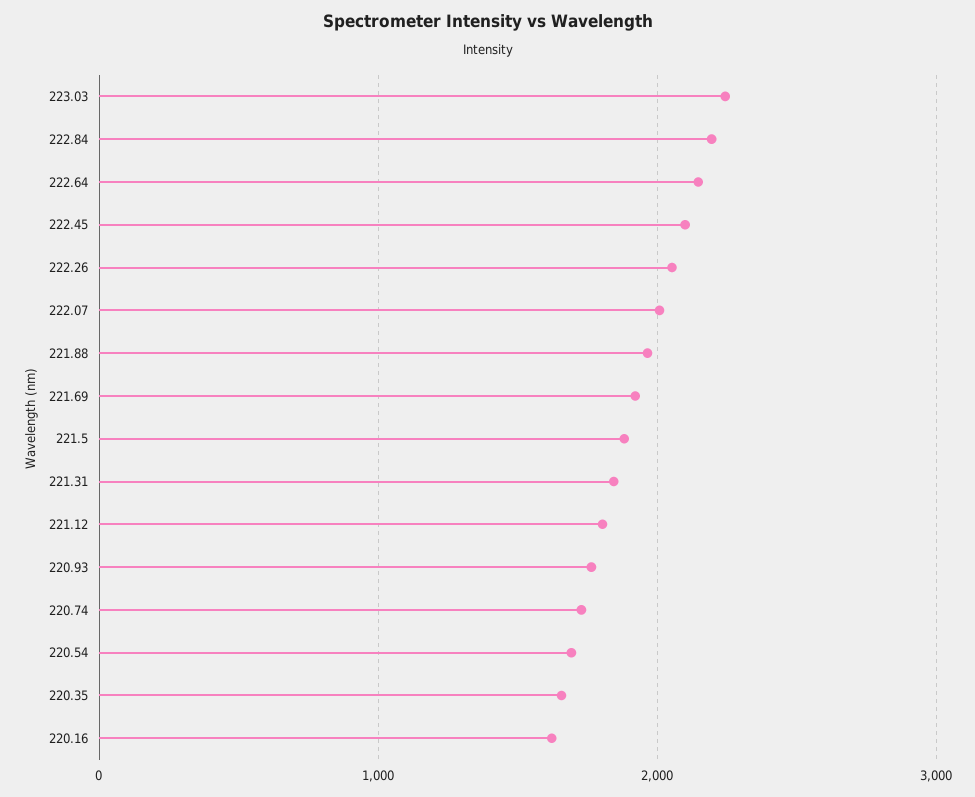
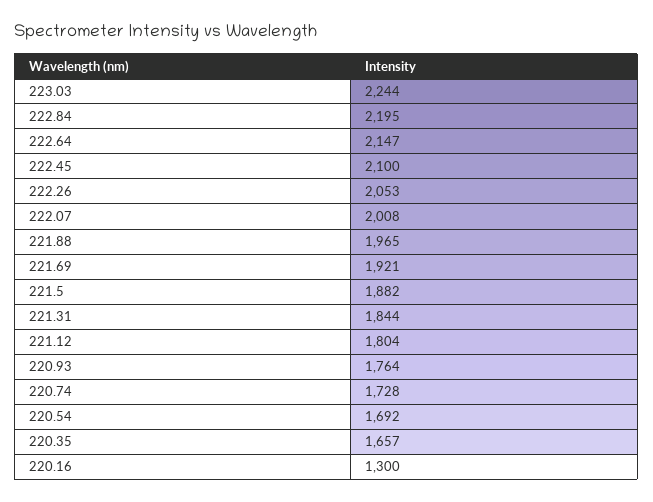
  {
    "223.03": 2244,
    "222.84": 2195,
    "222.64": 2147,
    "222.45": 2100,
    "222.26": 2053,
    "222.07": 2008,
    "221.88": 1965,
    "221.69": 1921,
    "221.5": 1882,
    "221.31": 1844,
    "221.12": 1804,
    "220.93": 1764,
    "220.74": 1728,
    "220.54": 1692,
    "220.35": 1657,
-   "220.16": 1600
+   "220.16": 1300
  }

